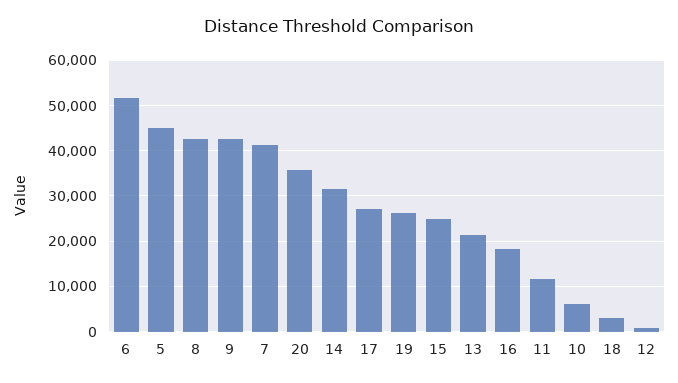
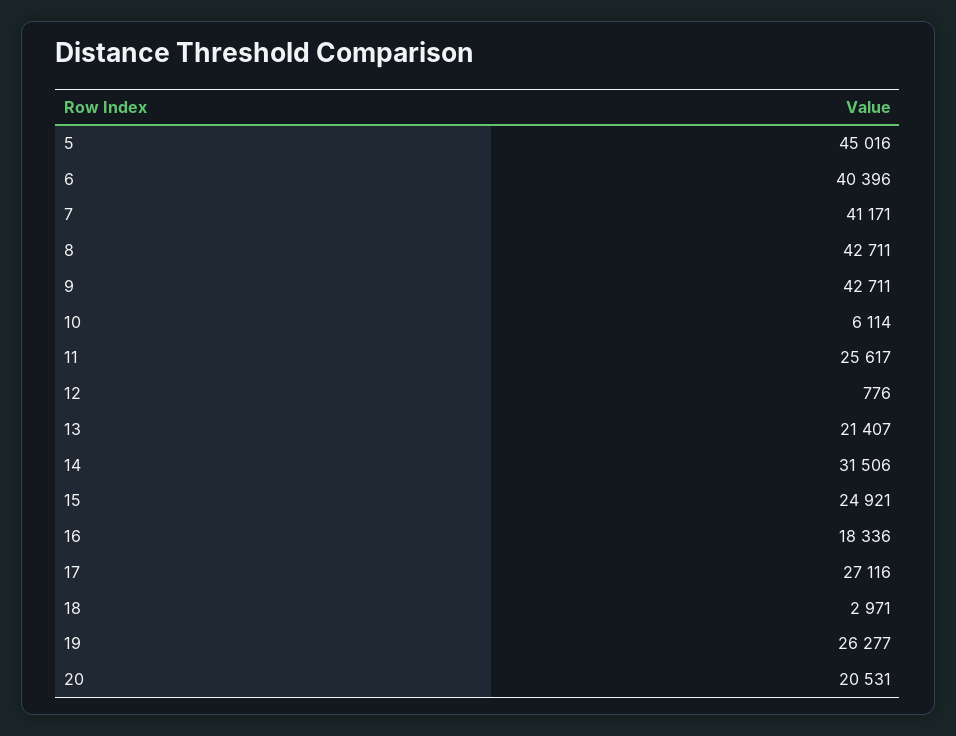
  {
-   "6": 52000,
+   "6": 40396,
    "5": 45016,
    "8": 42711,
    "9": 42711,
    "7": 41171,
-   "20": 36000,
+   "20": 20531,
    "14": 31506,
    "17": 27116,
    "19": 26277,
    "15": 24921,
    "13": 21407,
    "16": 18336,
-   "11": 12000,
+   "11": 25617,
    "10": 6114,
    "18": 2971,
    "12": 776
  }

